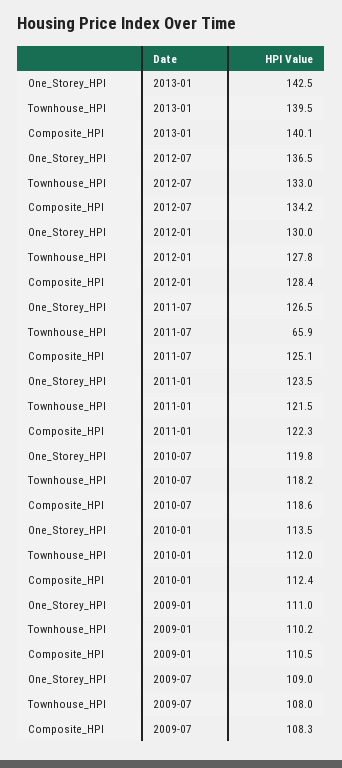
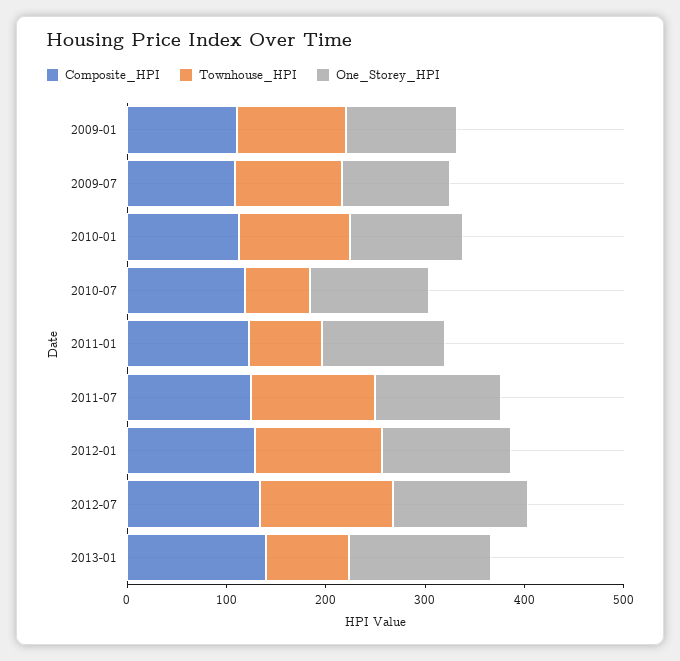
  {
    "One_Storey_HPI": {
      "2013-01": 142.5,
      "2012-07": 136.5,
      "2012-01": 130,
      "2011-07": 126.5,
      "2011-01": 123.5,
      "2010-07": 119.8,
      "2010-01": 113.5,
      "2009-01": 111,
      "2009-07": 109
    },
    "Townhouse_HPI": {
-     "2013-01": 139.5,
+     "2013-01": 80,
      "2012-07": 133,
      "2012-01": 127.8,
-     "2011-07": 65.9,
+     "2011-07": 120,
-     "2011-01": 121.5,
+     "2011-01": 80,
-     "2010-07": 118.2,
+     "2010-07": 60,
      "2010-01": 112,
      "2009-01": 110.2,
      "2009-07": 108
    },
    "Composite_HPI": {
      "2013-01": 140.1,
      "2012-07": 134.2,
      "2012-01": 128.4,
      "2011-07": 125.1,
      "2011-01": 122.3,
      "2010-07": 118.6,
      "2010-01": 112.4,
      "2009-01": 110.5,
      "2009-07": 108.3
    }
  }

